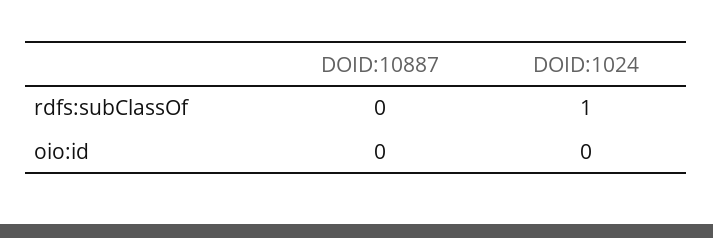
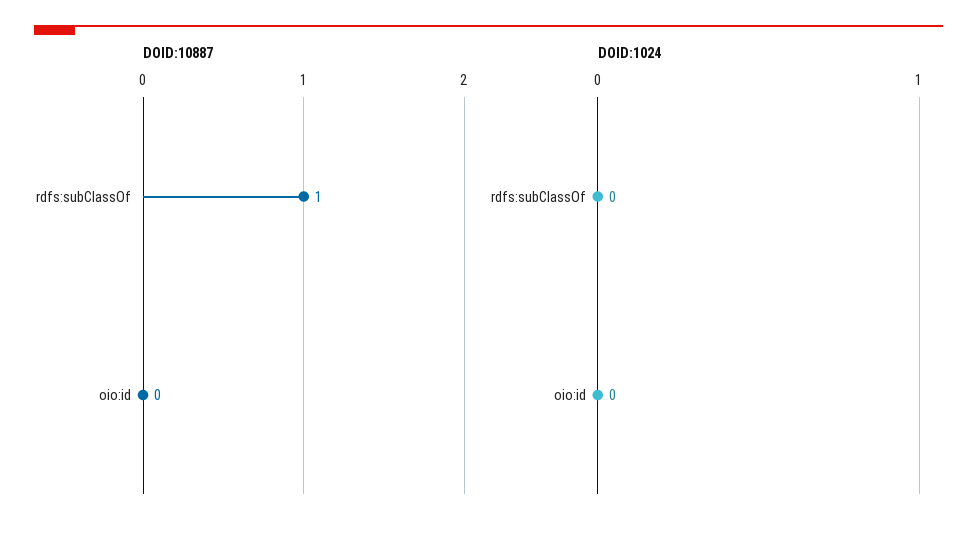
  {
    "DOID:10887": {
-     "rdfs:subClassOf": 0,
+     "rdfs:subClassOf": 1,
      "oio:id": 0
    },
    "DOID:1024": {
-     "rdfs:subClassOf": 1,
+     "rdfs:subClassOf": 0,
      "oio:id": 0
    }
  }

